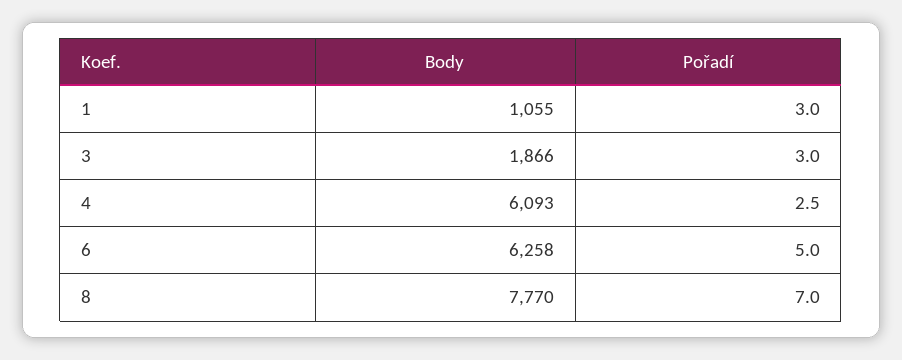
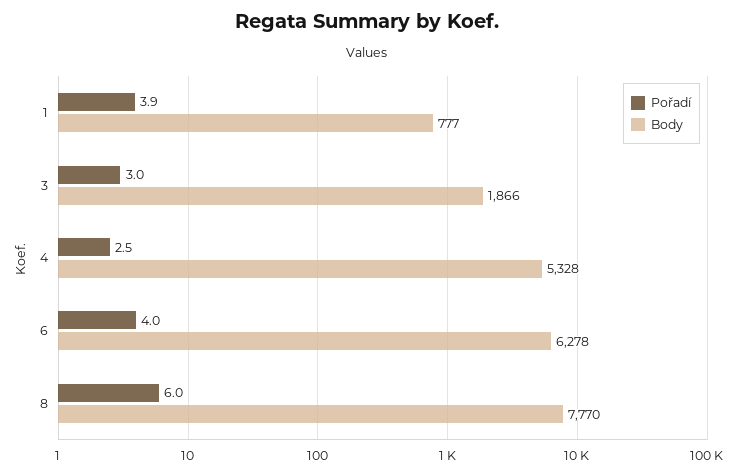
  {
    "Body": {
-     "1": 1055,
+     "1": 777,
      "3": 1866,
-     "4": 6093,
+     "4": 5328,
-     "6": 6258,
+     "6": 6278,
      "8": 7770
    },
    "Pořadí": {
-     "1": 3,
+     "1": 3.9,
      "3": 3,
      "4": 2.5,
-     "6": 5,
+     "6": 4,
-     "8": 7
+     "8": 6
    }
  }

